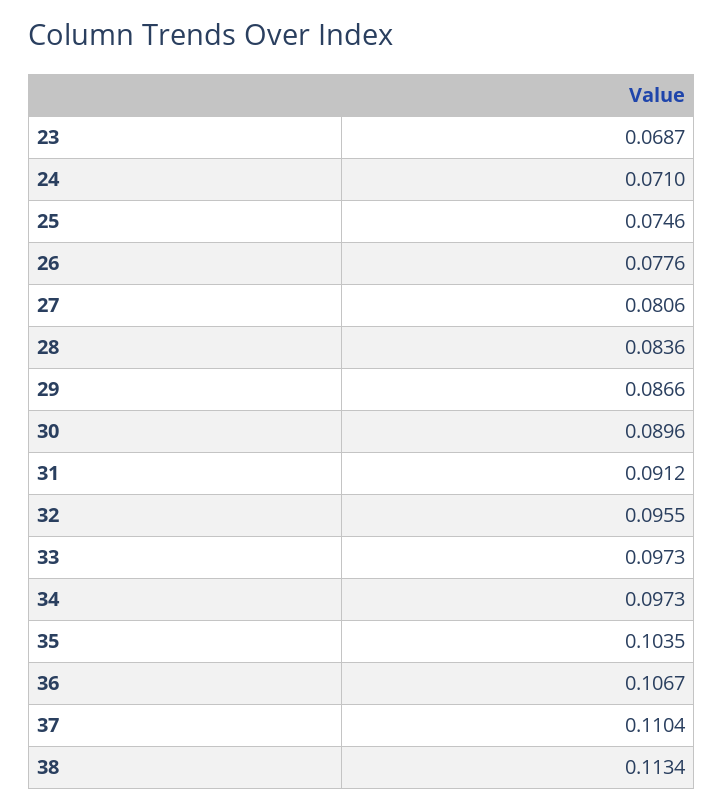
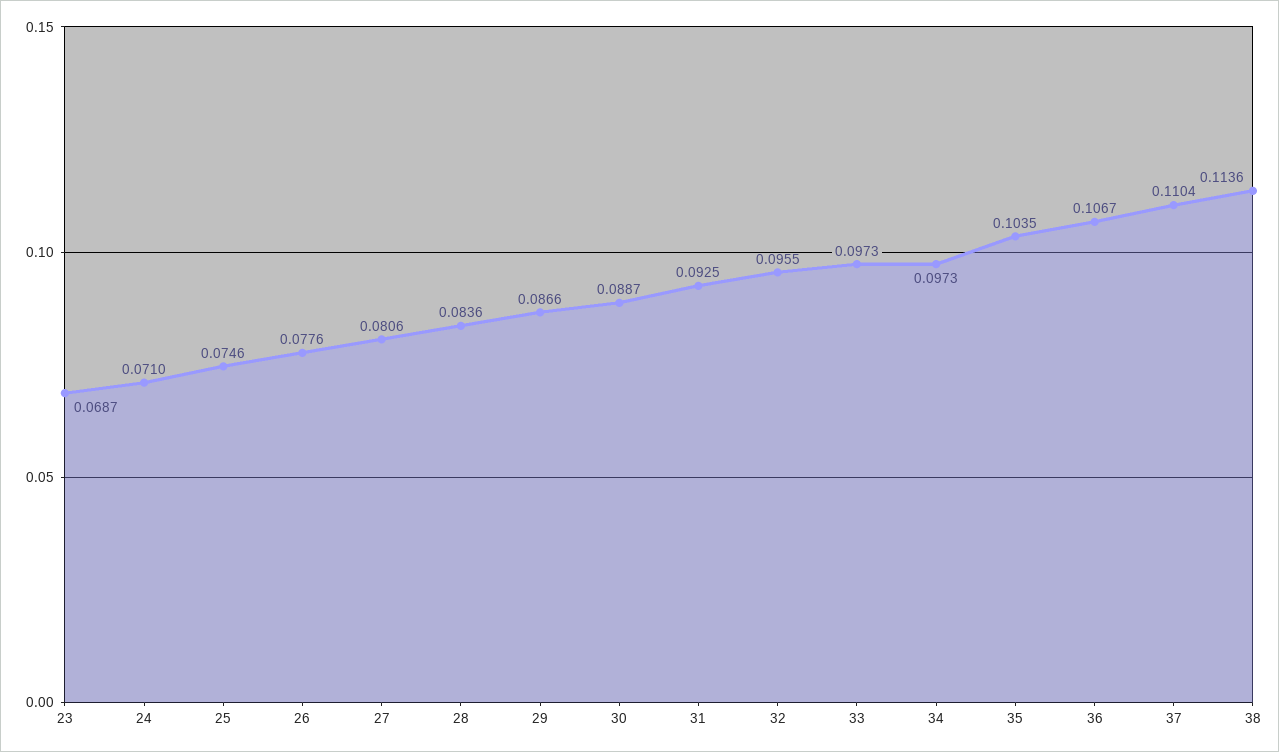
  {
    "23": 0.0687,
    "24": 0.071,
    "25": 0.0746,
    "26": 0.0776,
    "27": 0.0806,
    "28": 0.0836,
    "29": 0.0866,
-   "30": 0.0896,
+   "30": 0.0887,
-   "31": 0.0912,
+   "31": 0.0925,
    "32": 0.0955,
    "33": 0.0973,
    "34": 0.0973,
    "35": 0.1035,
    "36": 0.1067,
    "37": 0.1104,
-   "38": 0.1134
+   "38": 0.1136
  }

